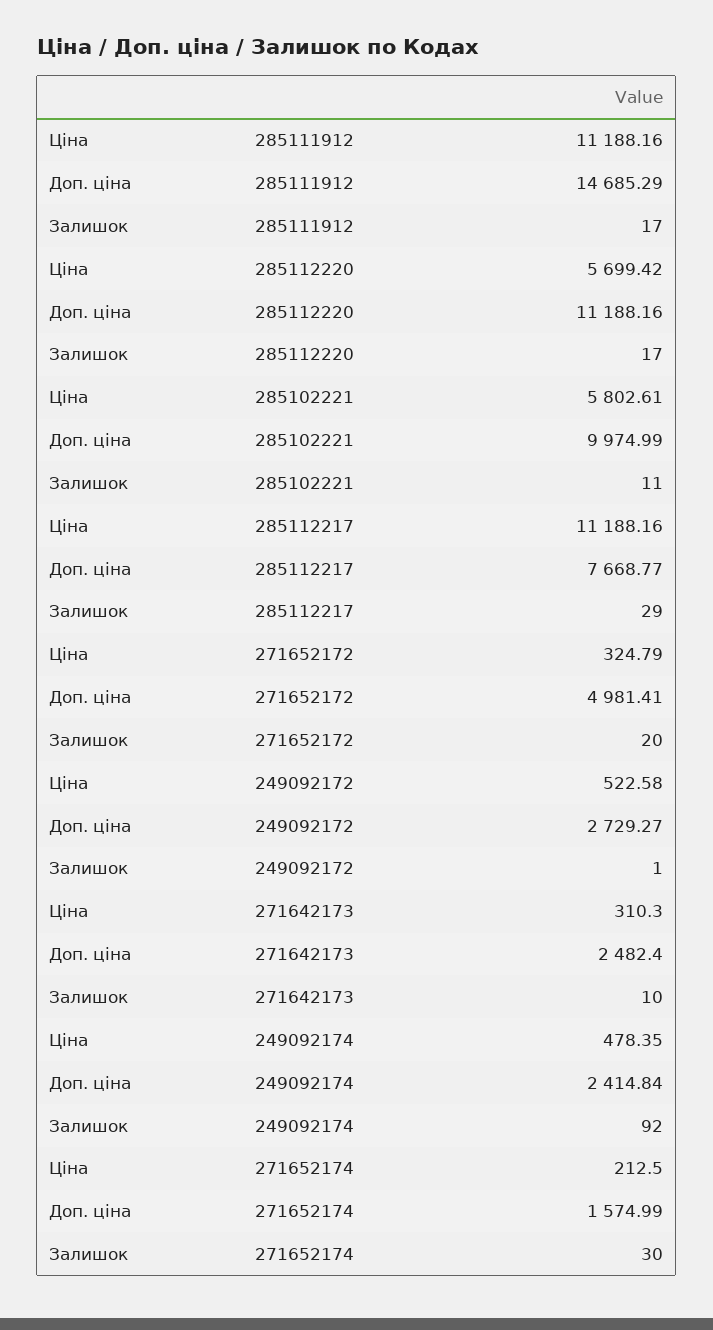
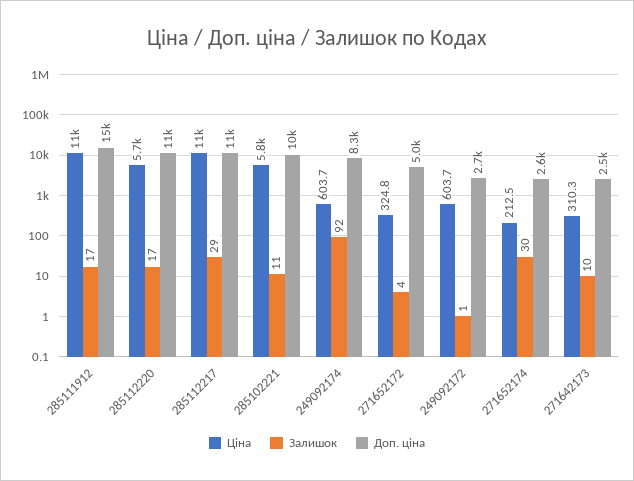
  {
    "Ціна": {
      "285111912": 11188.16,
      "285112220": 5699.42,
      "285102221": 5802.61,
      "285112217": 11188.16,
      "271652172": 324.79,
-     "249092172": 522.58,
+     "249092172": 603.7,
      "271642173": 310.3,
-     "249092174": 478.35,
+     "249092174": 603.7,
      "271652174": 212.5
    },
    "Доп. ціна": {
      "285111912": 14685.29,
      "285112220": 11188.16,
      "285102221": 9974.99,
-     "285112217": 7668.77,
+     "285112217": 11000,
      "271652172": 4981.41,
      "249092172": 2729.27,
      "271642173": 2482.4,
-     "249092174": 2414.84,
+     "249092174": 8300,
-     "271652174": 1574.99
+     "271652174": 2600
    },
    "Залишок": {
      "285111912": 17,
      "285112220": 17,
      "285102221": 11,
      "285112217": 29,
-     "271652172": 20,
+     "271652172": 4,
      "249092172": 1,
      "271642173": 10,
      "249092174": 92,
      "271652174": 30
    }
  }

